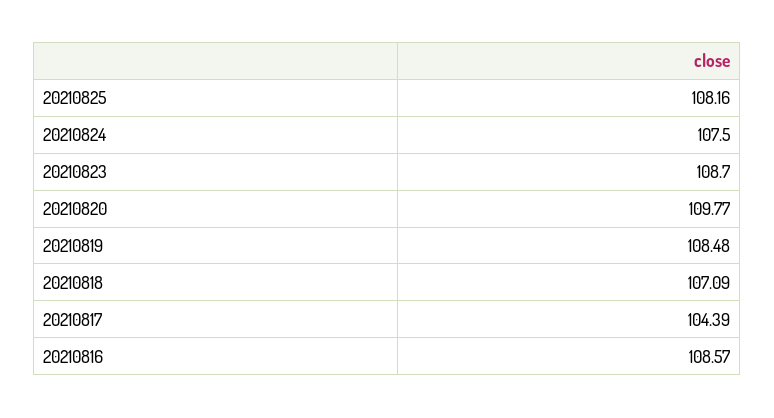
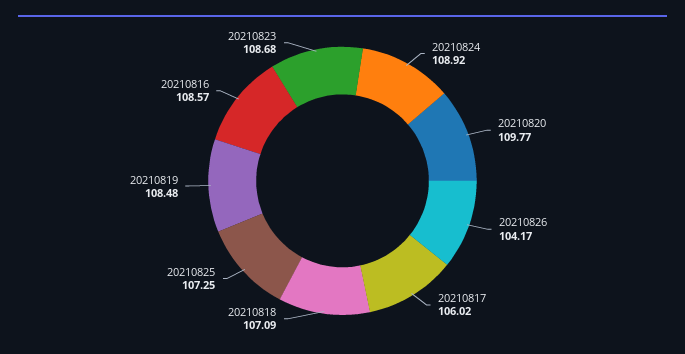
  {
-   "20210825": 108.16,
+   "20210825": 107.25,
-   "20210824": 107.5,
+   "20210824": 108.92,
-   "20210823": 108.7,
+   "20210823": 108.68,
    "20210820": 109.77,
    "20210819": 108.48,
    "20210818": 107.09,
-   "20210817": 104.39,
+   "20210817": 106.02,
-   "20210816": 108.57
+   "20210816": 108.57,
+   "20210826": 104.17
  }

